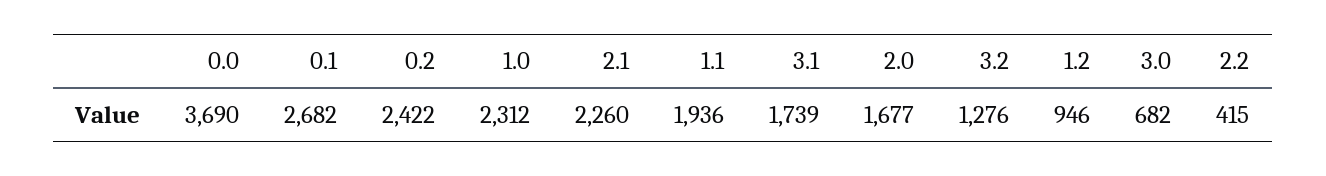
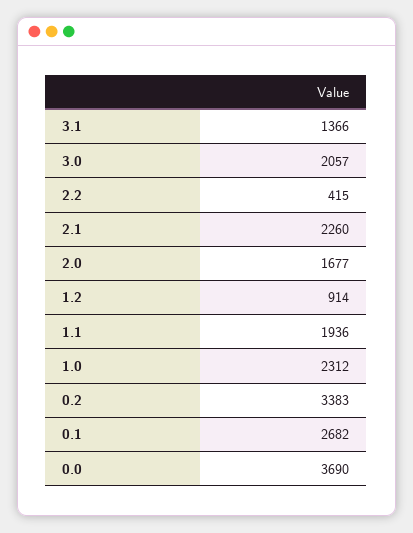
  {
    "0.0": 3690,
    "0.1": 2682,
-   "0.2": 2422,
+   "0.2": 3383,
    "1.0": 2312,
    "2.1": 2260,
    "1.1": 1936,
-   "3.1": 1739,
+   "3.1": 1366,
    "2.0": 1677,
-   "3.2": 1276,
-   "1.2": 946,
+   "1.2": 914,
-   "3.0": 682,
+   "3.0": 2057,
    "2.2": 415
  }

